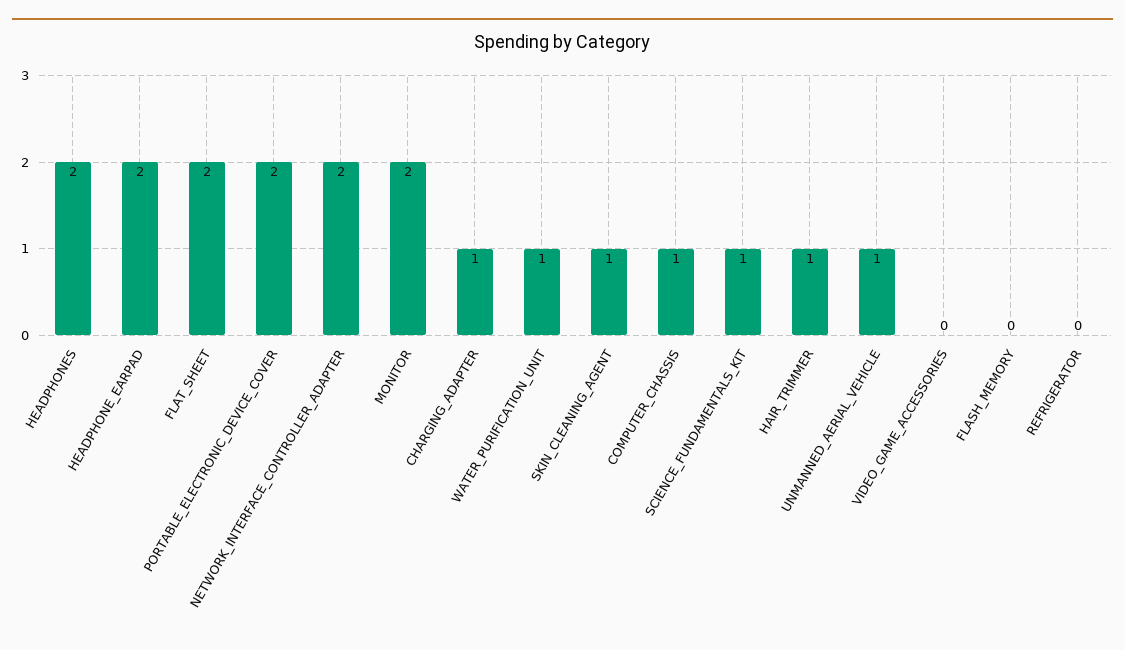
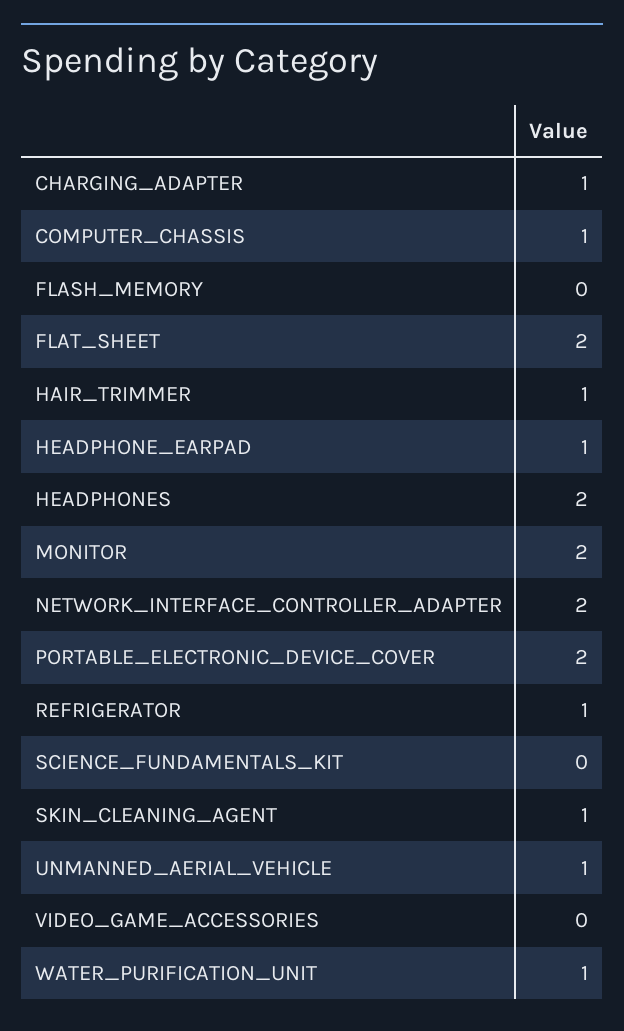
  {
    "HEADPHONES": 2,
-   "HEADPHONE_EARPAD": 2,
+   "HEADPHONE_EARPAD": 1,
    "FLAT_SHEET": 2,
    "PORTABLE_ELECTRONIC_DEVICE_COVER": 2,
    "NETWORK_INTERFACE_CONTROLLER_ADAPTER": 2,
    "MONITOR": 2,
    "CHARGING_ADAPTER": 1,
    "WATER_PURIFICATION_UNIT": 1,
    "SKIN_CLEANING_AGENT": 1,
    "COMPUTER_CHASSIS": 1,
-   "SCIENCE_FUNDAMENTALS_KIT": 1,
+   "SCIENCE_FUNDAMENTALS_KIT": 0,
    "HAIR_TRIMMER": 1,
    "UNMANNED_AERIAL_VEHICLE": 1,
    "VIDEO_GAME_ACCESSORIES": 0,
    "FLASH_MEMORY": 0,
-   "REFRIGERATOR": 0
+   "REFRIGERATOR": 1
  }

